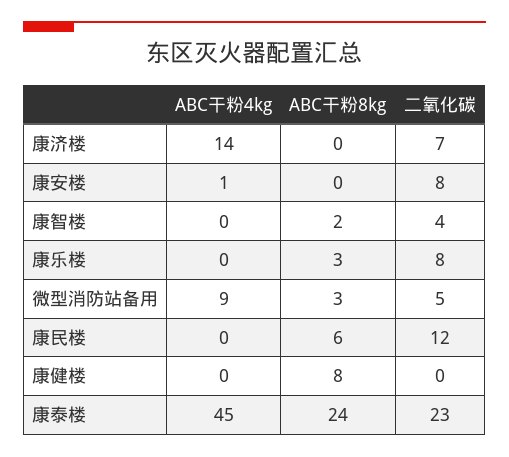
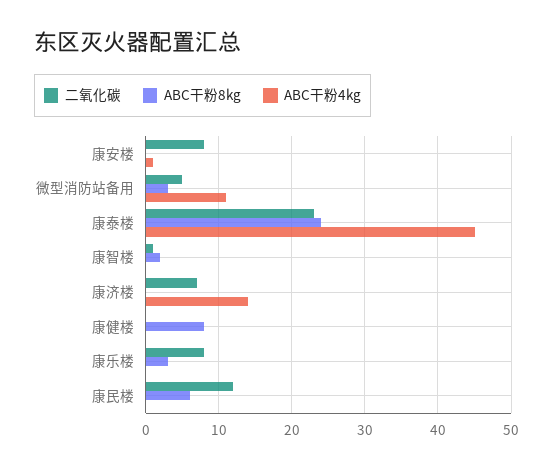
  {
    "ABC干粉4kg": {
      "康济楼": 14,
      "康安楼": 1,
      "康智楼": 0,
      "康乐楼": 0,
-     "微型消防站备用": 9,
+     "微型消防站备用": 11,
      "康民楼": 0,
      "康健楼": 0,
      "康泰楼": 45
    },
    "ABC干粉8kg": {
      "康济楼": 0,
      "康安楼": 0,
      "康智楼": 2,
      "康乐楼": 3,
      "微型消防站备用": 3,
      "康民楼": 6,
      "康健楼": 8,
      "康泰楼": 24
    },
    "二氧化碳": {
      "康济楼": 7,
      "康安楼": 8,
-     "康智楼": 4,
+     "康智楼": 1,
      "康乐楼": 8,
      "微型消防站备用": 5,
      "康民楼": 12,
      "康健楼": 0,
      "康泰楼": 23
    }
  }

